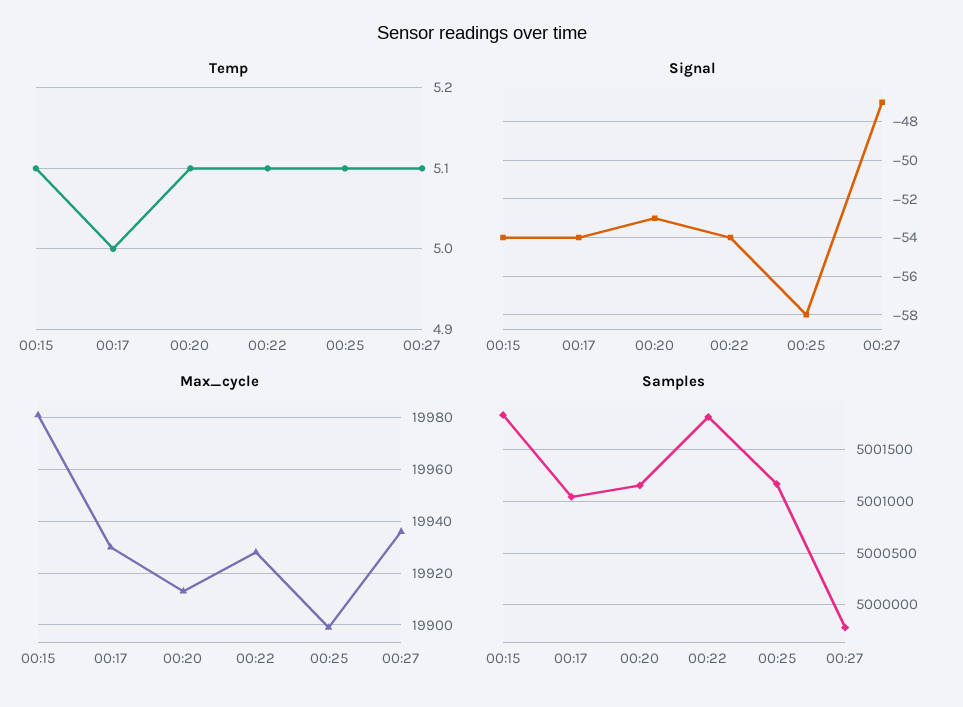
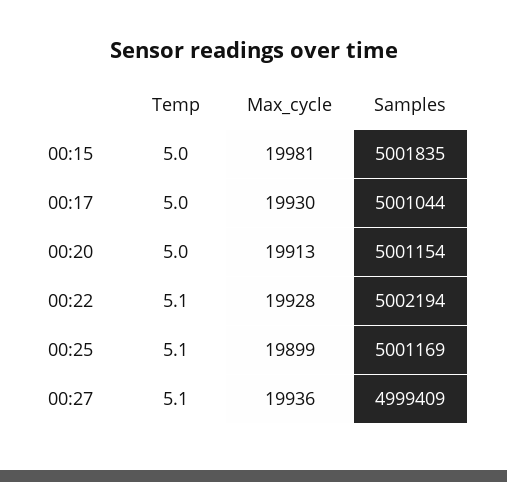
  {
    "Temp": {
-     "00:15": 5.1,
+     "00:15": 5,
      "00:17": 5,
-     "00:20": 5.1,
+     "00:20": 5,
      "00:22": 5.1,
      "00:25": 5.1,
      "00:27": 5.1
    },
-   "Signal": {
-     "00:15": -54,
-     "00:17": -54,
-     "00:20": -53,
-     "00:22": -54,
-     "00:25": -58,
-     "00:27": -47
-   },
    "Max_cycle": {
      "00:15": 19981,
      "00:17": 19930,
      "00:20": 19913,
      "00:22": 19928,
      "00:25": 19899,
      "00:27": 19936
    },
    "Samples": {
      "00:15": 5001835,
      "00:17": 5001044,
      "00:20": 5001154,
-     "00:22": 5001800,
+     "00:22": 5002194,
      "00:25": 5001169,
-     "00:27": 4999800
+     "00:27": 4999409
    }
  }

